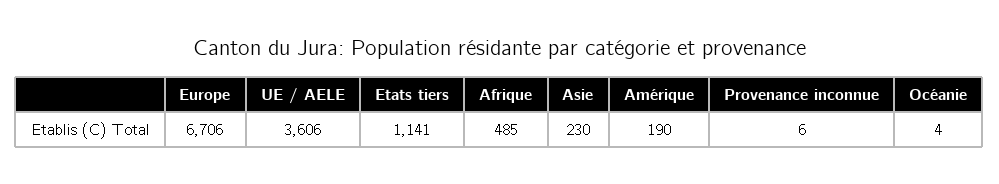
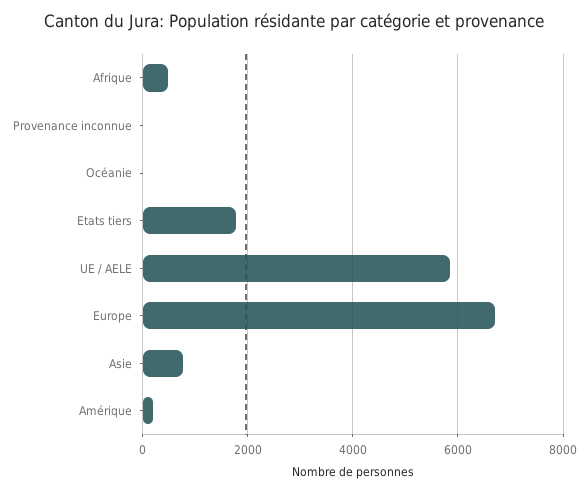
  {
    "Europe": 6706,
-   "UE / AELE": 3606,
+   "UE / AELE": 5800,
-   "Etats tiers": 1141,
+   "Etats tiers": 1800,
    "Afrique": 485,
-   "Asie": 230,
+   "Asie": 800,
    "Amérique": 190,
    "Provenance inconnue": 6,
    "Océanie": 4
  }

